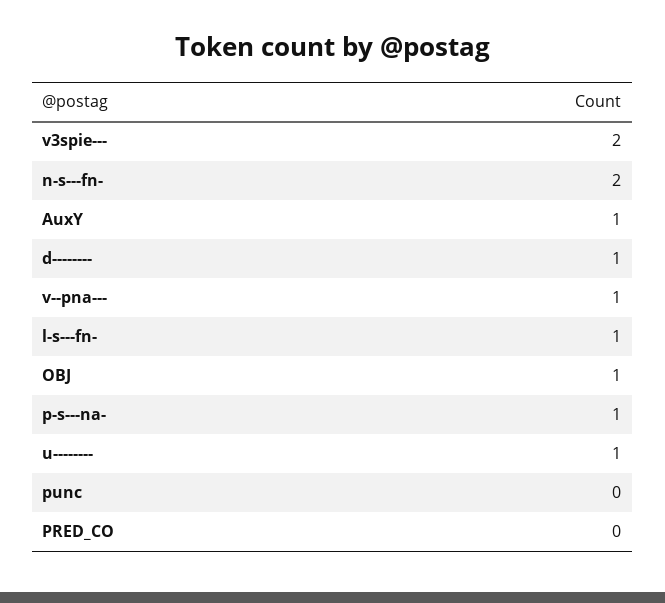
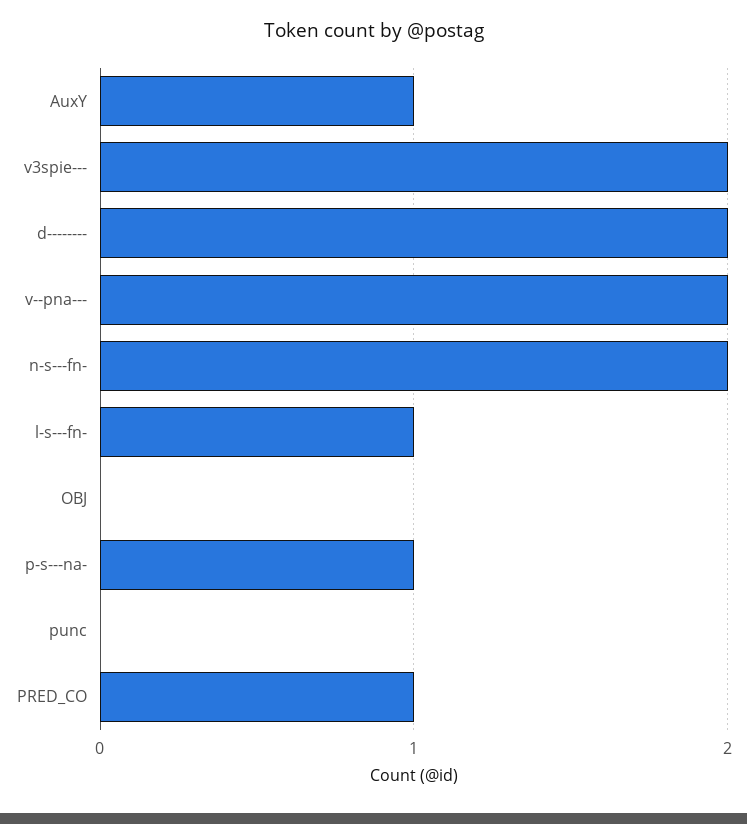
  {
    "v3spie---": 2,
    "n-s---fn-": 2,
    "AuxY": 1,
-   "d--------": 1,
+   "d--------": 2,
-   "v--pna---": 1,
+   "v--pna---": 2,
    "l-s---fn-": 1,
-   "OBJ": 1,
+   "OBJ": 0,
    "p-s---na-": 1,
-   "u--------": 1,
    "punc": 0,
-   "PRED_CO": 0
+   "PRED_CO": 1
  }

